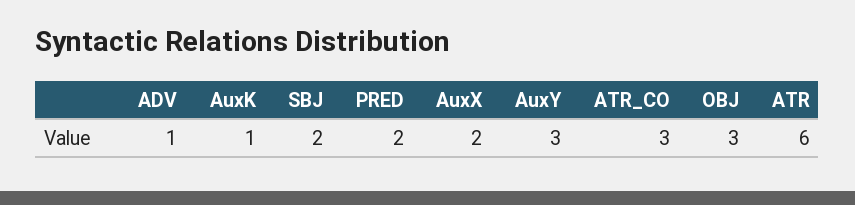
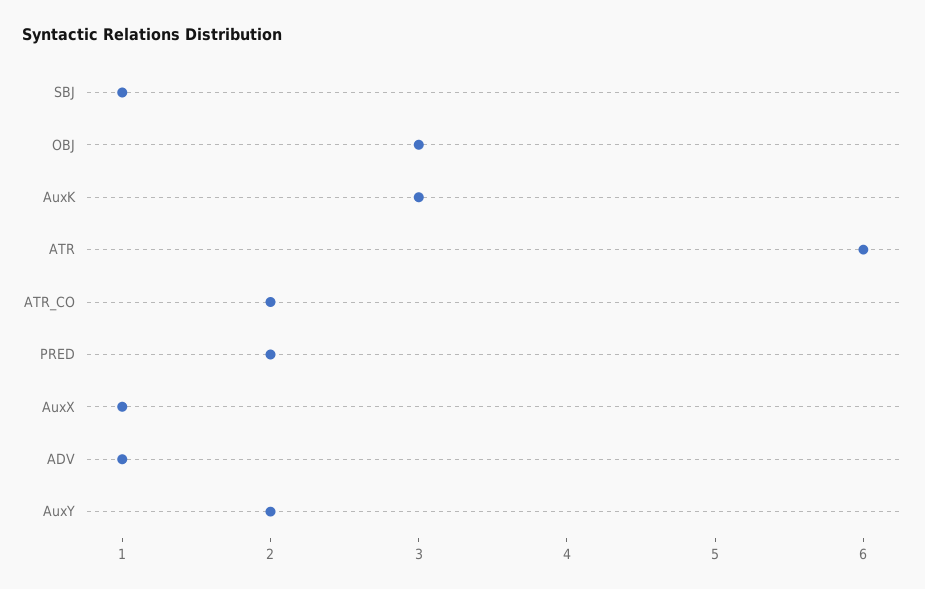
  {
    "ADV": 1,
-   "AuxK": 1,
+   "AuxK": 3,
-   "SBJ": 2,
+   "SBJ": 1,
    "PRED": 2,
-   "AuxX": 2,
+   "AuxX": 1,
-   "AuxY": 3,
+   "AuxY": 2,
-   "ATR_CO": 3,
+   "ATR_CO": 2,
    "OBJ": 3,
    "ATR": 6
  }

